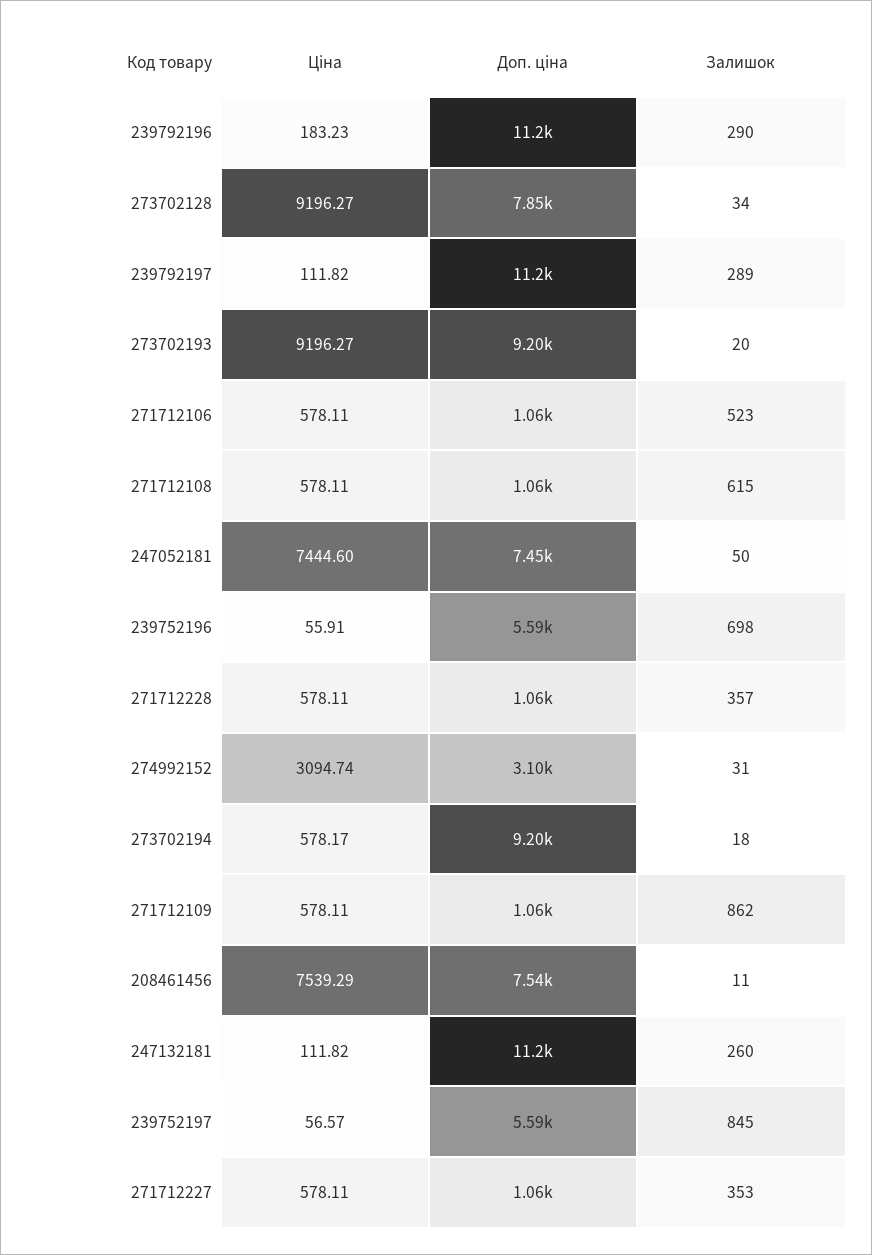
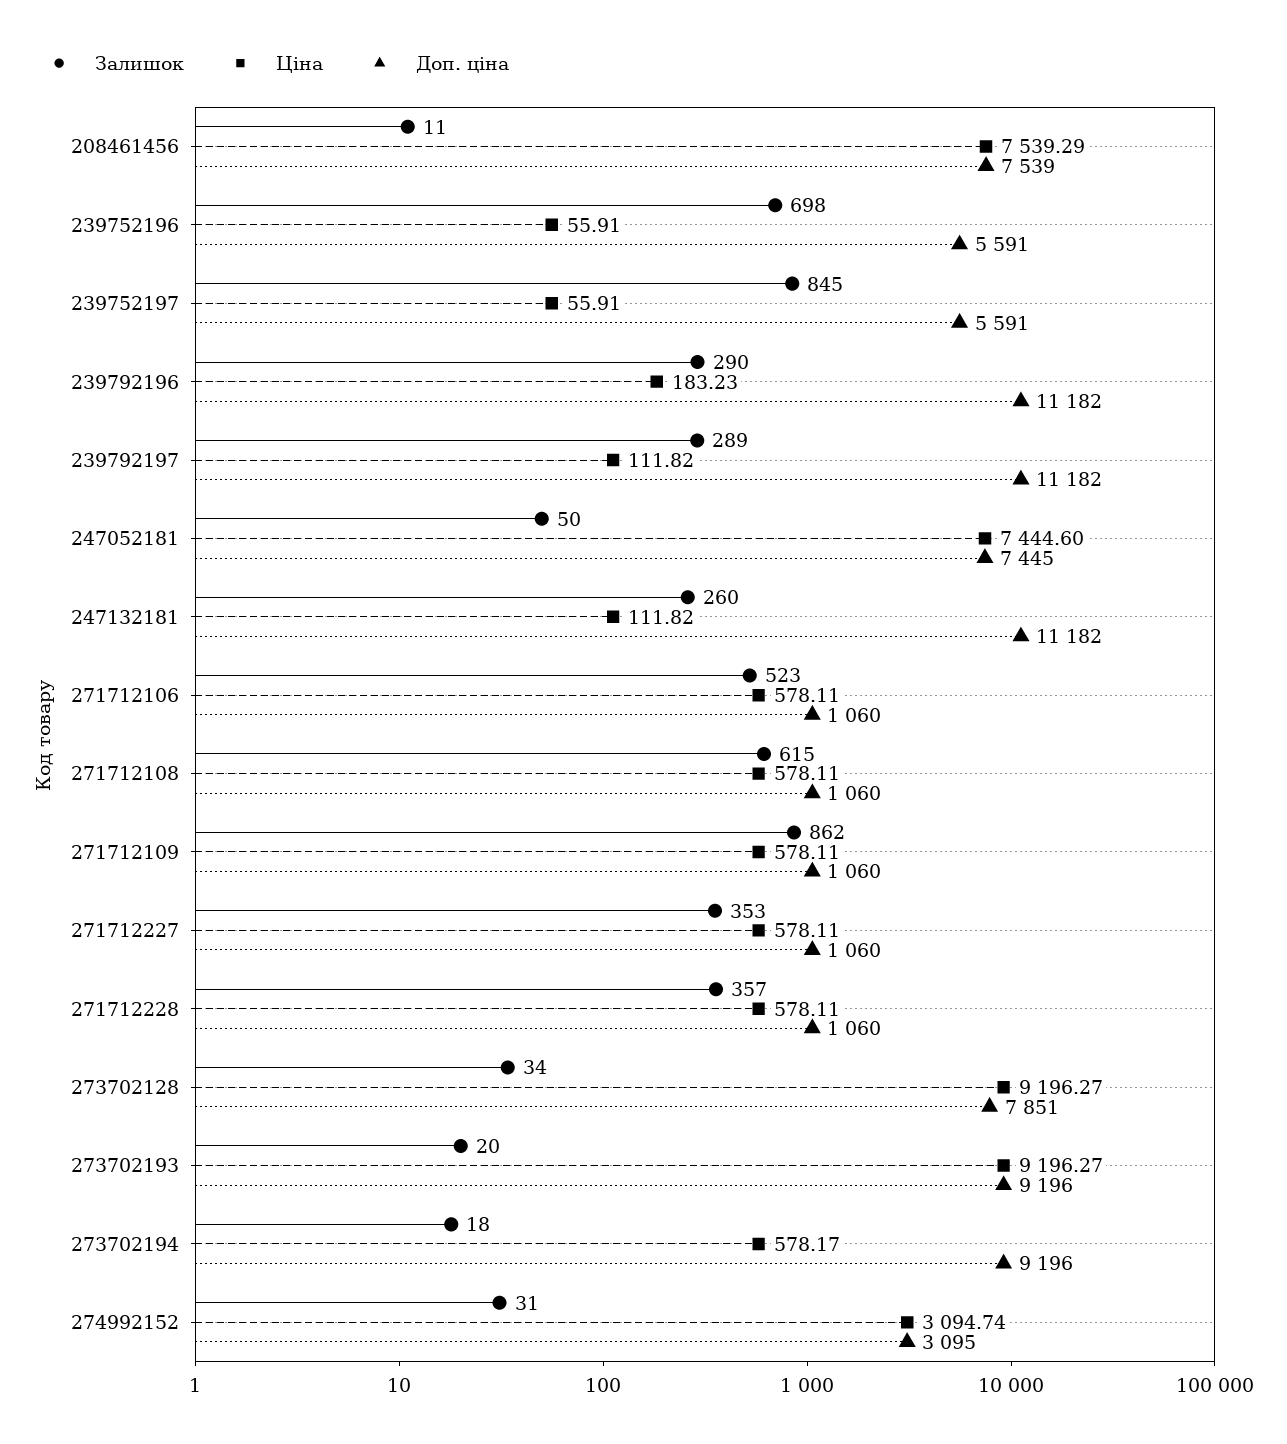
  {
    "Ціна": {
      "239792196": 183.23,
      "273702128": 9196.27,
      "239792197": 111.82,
      "273702193": 9196.27,
      "271712106": 578.11,
      "271712108": 578.11,
      "247052181": 7444.6,
      "239752196": 55.91,
      "271712228": 578.11,
      "274992152": 3094.74,
      "273702194": 578.17,
      "271712109": 578.11,
      "208461456": 7539.29,
      "247132181": 111.82,
-     "239752197": 56.57,
+     "239752197": 55.91,
      "271712227": 578.11
    },
    "Доп. ціна": {
      "239792196": 11182,
      "273702128": 7851,
      "239792197": 11182,
      "273702193": 9196,
      "271712106": 1060,
      "271712108": 1060,
      "247052181": 7445,
      "239752196": 5591,
      "271712228": 1060,
      "274992152": 3095,
      "273702194": 9196,
      "271712109": 1060,
      "208461456": 7539,
      "247132181": 11182,
      "239752197": 5591,
      "271712227": 1060
    },
    "Залишок": {
      "239792196": 290,
      "273702128": 34,
      "239792197": 289,
      "273702193": 20,
      "271712106": 523,
      "271712108": 615,
      "247052181": 50,
      "239752196": 698,
      "271712228": 357,
      "274992152": 31,
      "273702194": 18,
      "271712109": 862,
      "208461456": 11,
      "247132181": 260,
      "239752197": 845,
      "271712227": 353
    }
  }

